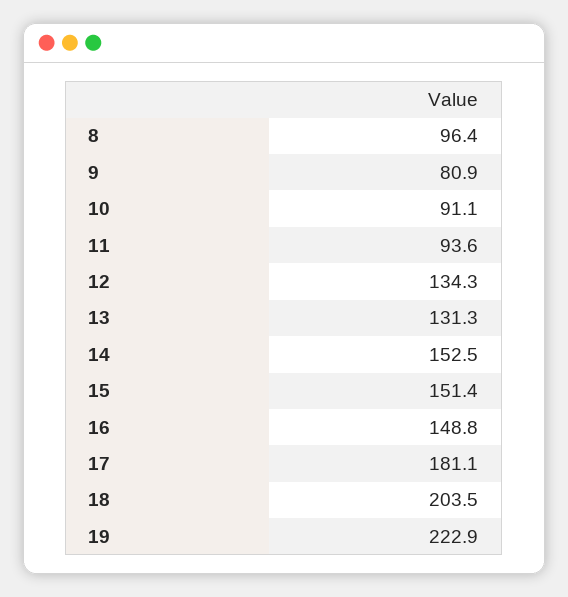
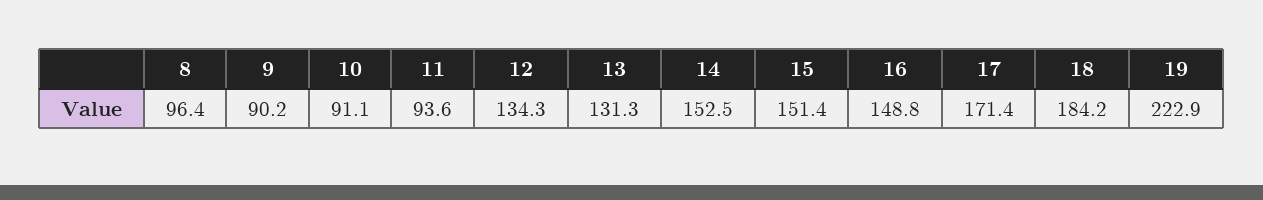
  {
    "8": 96.4,
-   "9": 80.9,
+   "9": 90.2,
    "10": 91.1,
    "11": 93.6,
    "12": 134.3,
    "13": 131.3,
    "14": 152.5,
    "15": 151.4,
    "16": 148.8,
-   "17": 181.1,
+   "17": 171.4,
-   "18": 203.5,
+   "18": 184.2,
    "19": 222.9
  }

